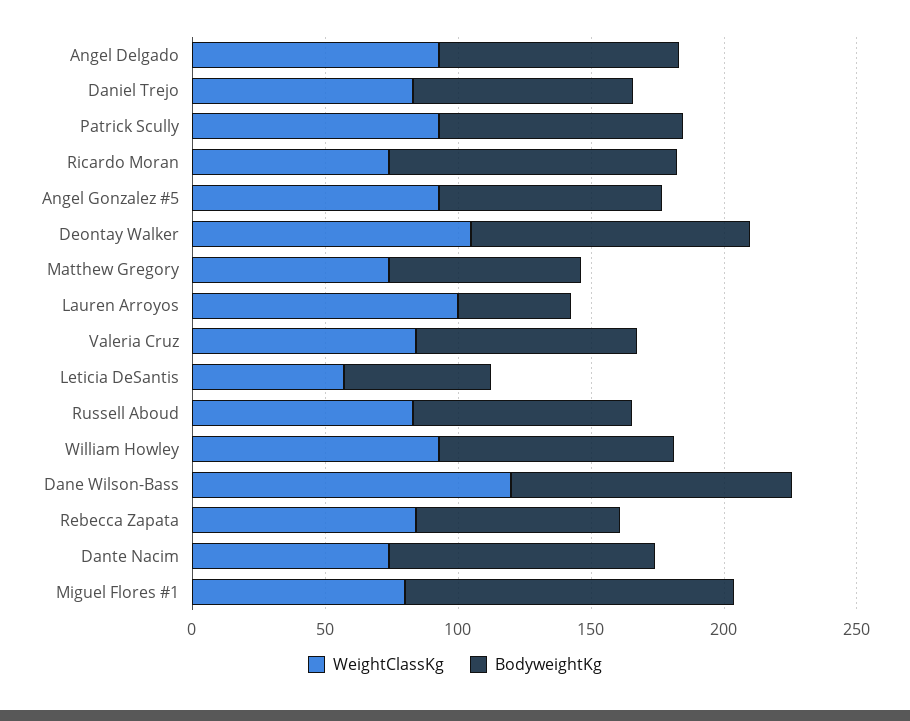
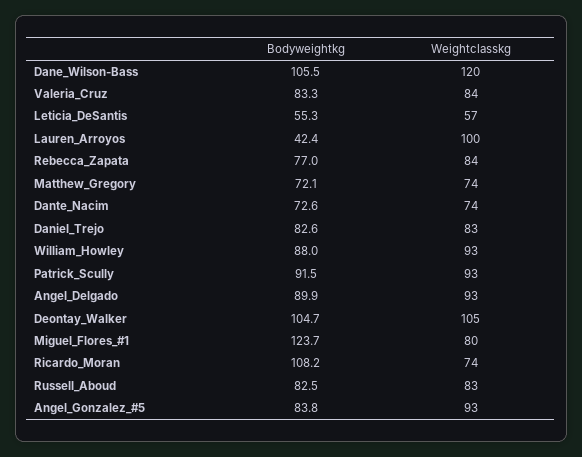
  {
    "WeightClassKg": {
      "Angel Delgado": 93,
      "Daniel Trejo": 83,
      "Patrick Scully": 93,
      "Ricardo Moran": 74,
      "Angel Gonzalez #5": 93,
      "Deontay Walker": 105,
      "Matthew Gregory": 74,
      "Lauren Arroyos": 100,
      "Valeria Cruz": 84,
      "Leticia DeSantis": 57,
      "Russell Aboud": 83,
      "William Howley": 93,
      "Dane Wilson-Bass": 120,
      "Rebecca Zapata": 84,
      "Dante Nacim": 74,
      "Miguel Flores #1": 80
    },
    "BodyweightKg": {
      "Angel Delgado": 89.9,
      "Daniel Trejo": 82.6,
      "Patrick Scully": 91.5,
      "Ricardo Moran": 108.2,
      "Angel Gonzalez #5": 83.8,
      "Deontay Walker": 104.7,
      "Matthew Gregory": 72.1,
      "Lauren Arroyos": 42.4,
      "Valeria Cruz": 83.3,
      "Leticia DeSantis": 55.3,
      "Russell Aboud": 82.5,
      "William Howley": 88,
      "Dane Wilson-Bass": 105.5,
      "Rebecca Zapata": 77,
-     "Dante Nacim": 100,
+     "Dante Nacim": 72.6,
      "Miguel Flores #1": 123.7
    }
  }

